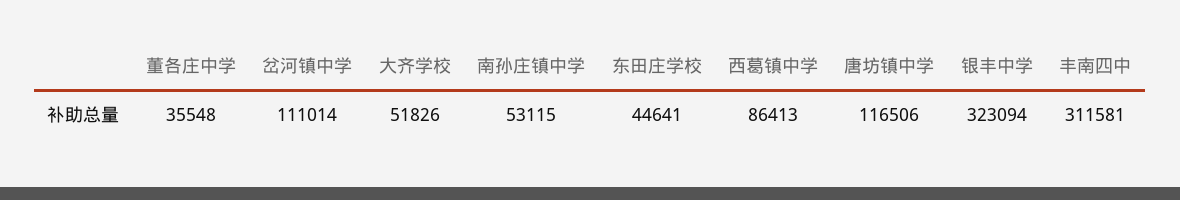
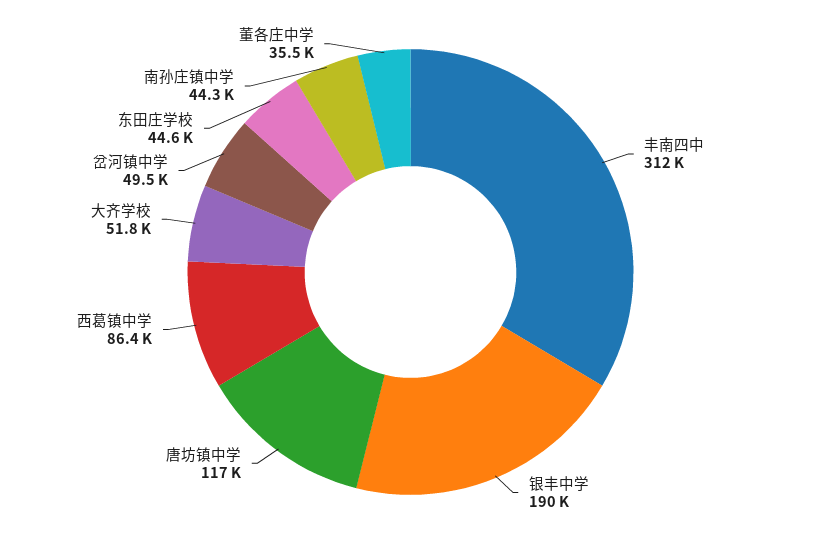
  {
    "董各庄中学": 35548,
-   "岔河镇中学": 111014,
+   "岔河镇中学": 49500,
    "大齐学校": 51826,
-   "南孙庄镇中学": 53115,
+   "南孙庄镇中学": 44300,
    "东田庄学校": 44641,
    "西葛镇中学": 86413,
    "唐坊镇中学": 116506,
-   "银丰中学": 323094,
+   "银丰中学": 190000,
    "丰南四中": 311581
  }

